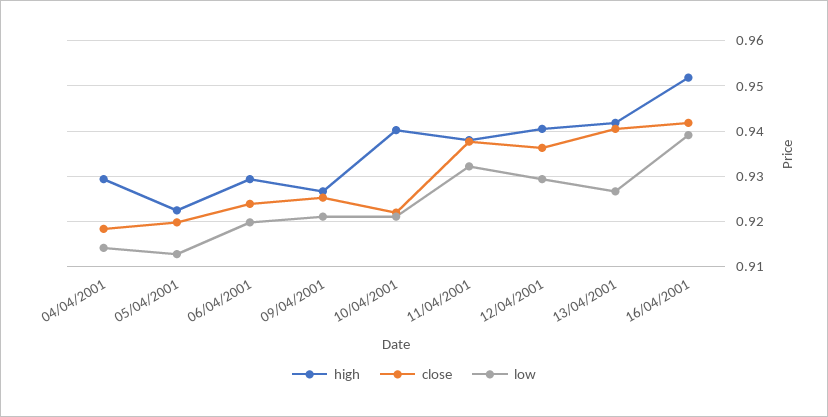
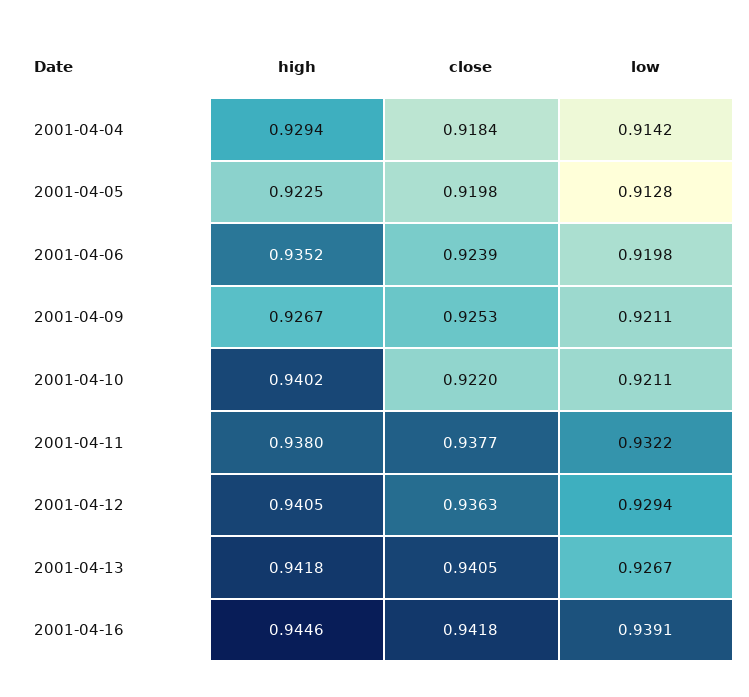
  {
    "high": {
      "04/04/2001": 0.9294,
      "05/04/2001": 0.9225,
-     "06/04/2001": 0.93,
+     "06/04/2001": 0.9352,
      "09/04/2001": 0.9267,
      "10/04/2001": 0.9402,
      "11/04/2001": 0.938,
      "12/04/2001": 0.9405,
      "13/04/2001": 0.9418,
-     "16/04/2001": 0.952
+     "16/04/2001": 0.9446
    },
    "close": {
      "04/04/2001": 0.9184,
      "05/04/2001": 0.9198,
      "06/04/2001": 0.9239,
      "09/04/2001": 0.9253,
      "10/04/2001": 0.922,
      "11/04/2001": 0.9377,
      "12/04/2001": 0.9363,
      "13/04/2001": 0.9405,
      "16/04/2001": 0.9418
    },
    "low": {
      "04/04/2001": 0.9142,
      "05/04/2001": 0.9128,
      "06/04/2001": 0.9198,
      "09/04/2001": 0.9211,
      "10/04/2001": 0.9211,
      "11/04/2001": 0.9322,
      "12/04/2001": 0.9294,
      "13/04/2001": 0.9267,
      "16/04/2001": 0.9391
    }
  }

